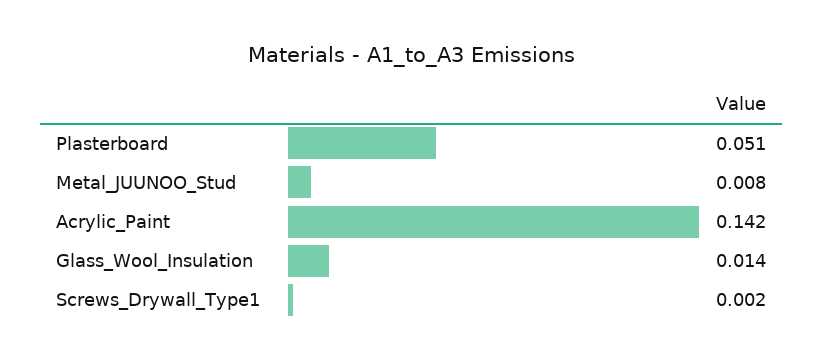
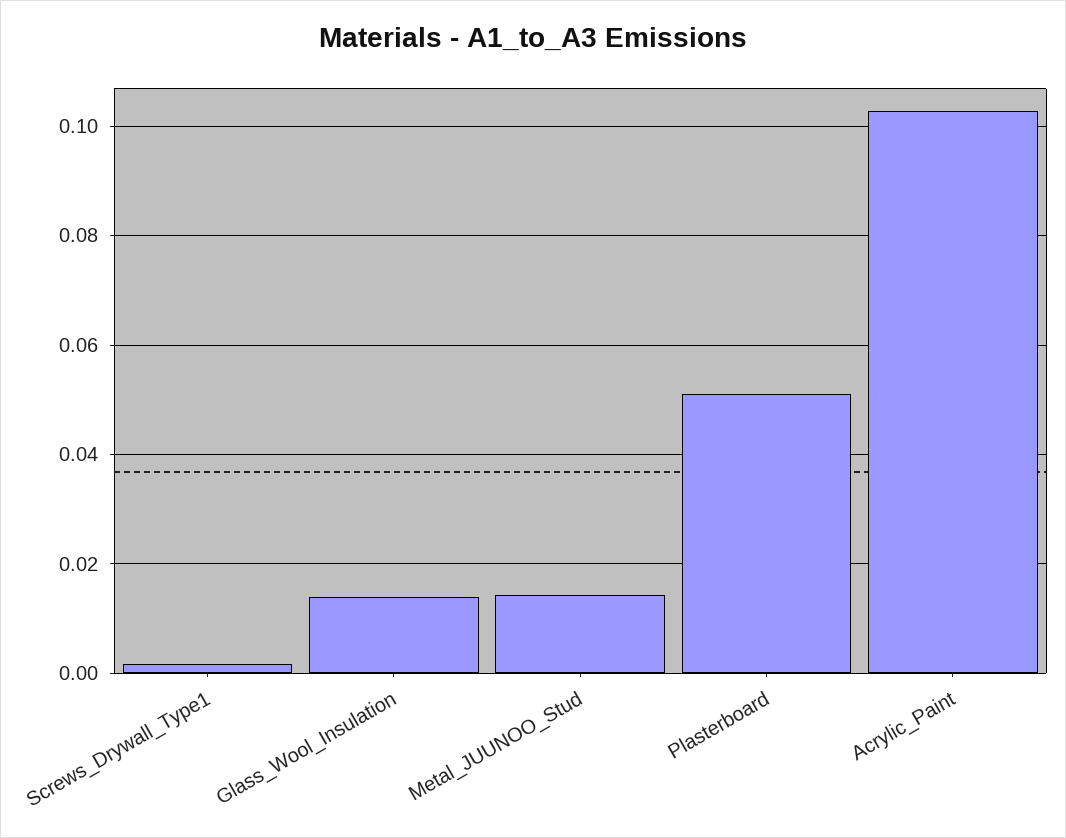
  {
    "Plasterboard": 0.051,
-   "Metal_JUUNOO_Stud": 0.008,
+   "Metal_JUUNOO_Stud": 0.014,
-   "Acrylic_Paint": 0.142,
+   "Acrylic_Paint": 0.102,
    "Glass_Wool_Insulation": 0.014,
    "Screws_Drywall_Type1": 0.002
  }

